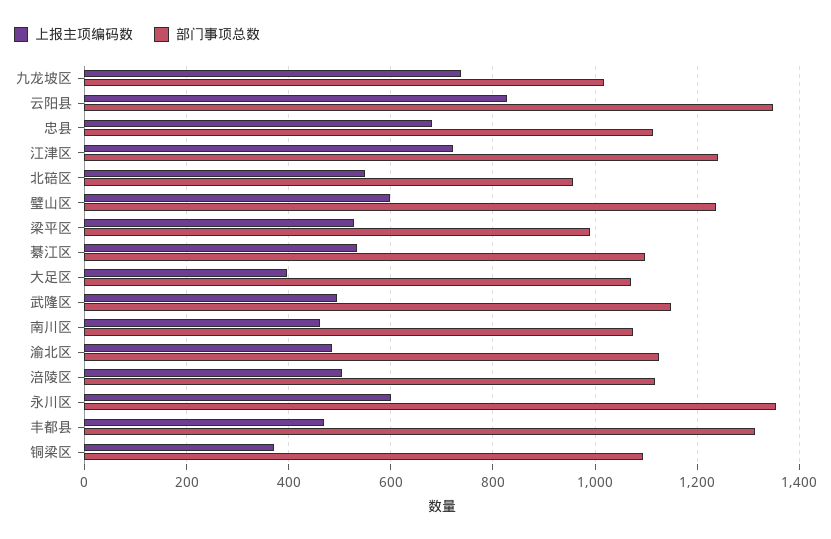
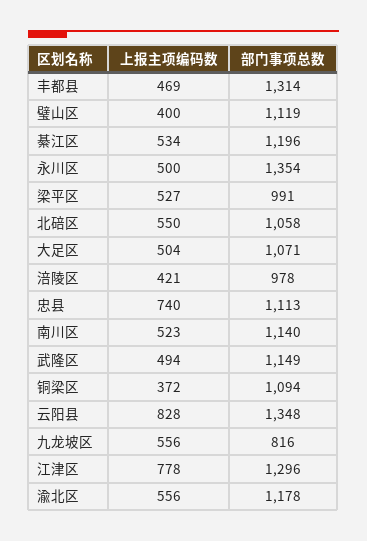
  {
    "上报主项编码数": {
-     "九龙坡区": 740,
+     "九龙坡区": 556,
      "云阳县": 828,
-     "忠县": 680,
+     "忠县": 740,
-     "江津区": 720,
+     "江津区": 778,
      "北碚区": 550,
-     "璧山区": 600,
+     "璧山区": 400,
      "梁平区": 527,
      "綦江区": 534,
-     "大足区": 400,
+     "大足区": 504,
      "武隆区": 494,
-     "南川区": 460,
+     "南川区": 523,
-     "渝北区": 480,
+     "渝北区": 556,
-     "涪陵区": 500,
+     "涪陵区": 421,
-     "永川区": 600,
+     "永川区": 500,
      "丰都县": 469,
      "铜梁区": 372
    },
    "部门事项总数": {
-     "九龙坡区": 1020,
+     "九龙坡区": 816,
      "云阳县": 1348,
      "忠县": 1113,
-     "江津区": 1240,
+     "江津区": 1296,
-     "北碚区": 960,
+     "北碚区": 1058,
-     "璧山区": 1240,
+     "璧山区": 1119,
      "梁平区": 991,
-     "綦江区": 1100,
+     "綦江区": 1196,
      "大足区": 1071,
      "武隆区": 1149,
-     "南川区": 1080,
+     "南川区": 1140,
-     "渝北区": 1120,
+     "渝北区": 1178,
-     "涪陵区": 1120,
+     "涪陵区": 978,
      "永川区": 1354,
      "丰都县": 1314,
      "铜梁区": 1094
    }
  }

